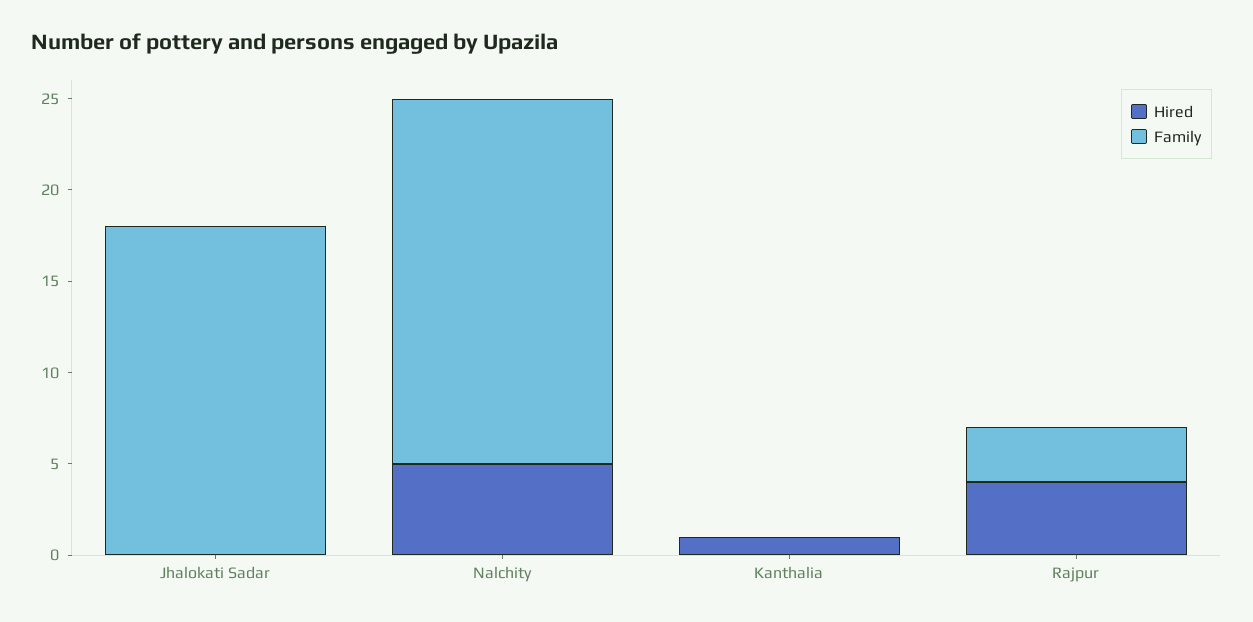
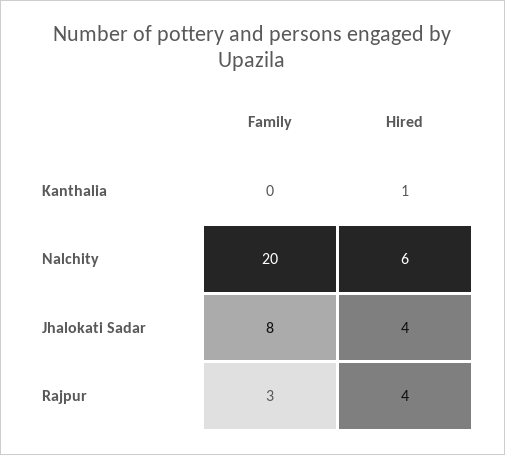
  {
    "Hired": {
-     "Jhalokati Sadar": 0,
+     "Jhalokati Sadar": 4,
-     "Nalchity": 5,
+     "Nalchity": 6,
      "Kanthalia": 1,
      "Rajpur": 4
    },
    "Family": {
-     "Jhalokati Sadar": 18,
+     "Jhalokati Sadar": 8,
      "Nalchity": 20,
      "Kanthalia": 0,
      "Rajpur": 3
    }
  }

